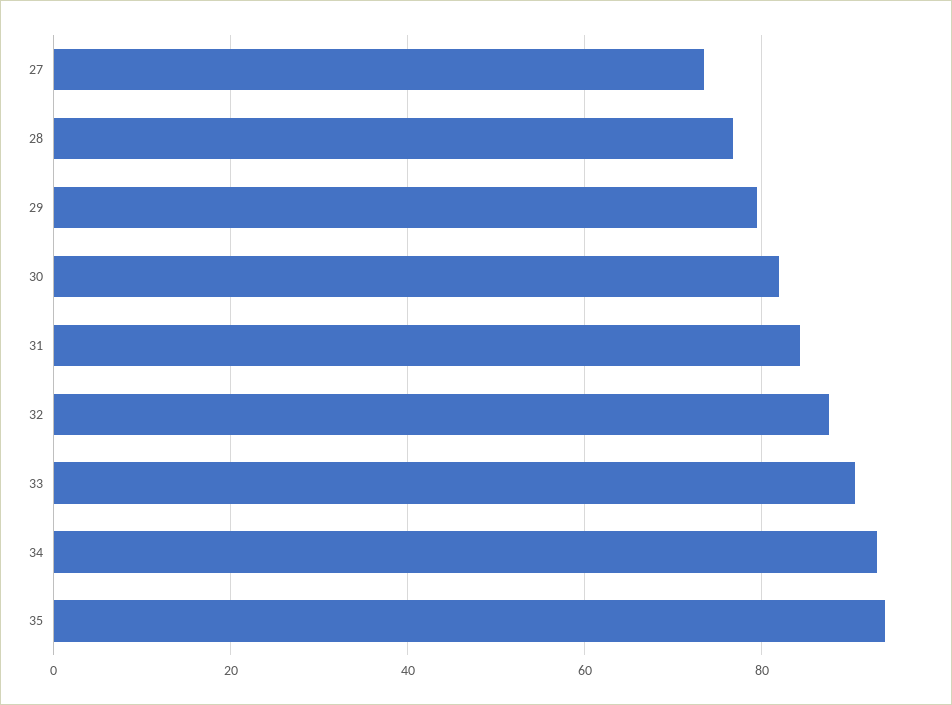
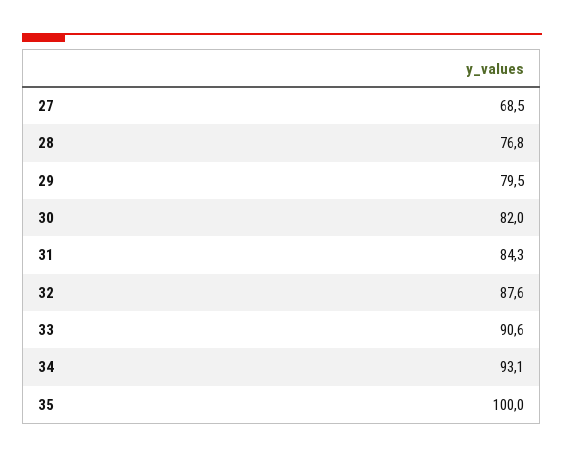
  {
-   "27": 74,
+   "27": 68.5,
    "28": 76.8,
    "29": 79.5,
    "30": 82,
    "31": 84.3,
    "32": 87.6,
    "33": 90.6,
    "34": 93.1,
-   "35": 94
+   "35": 100
  }

